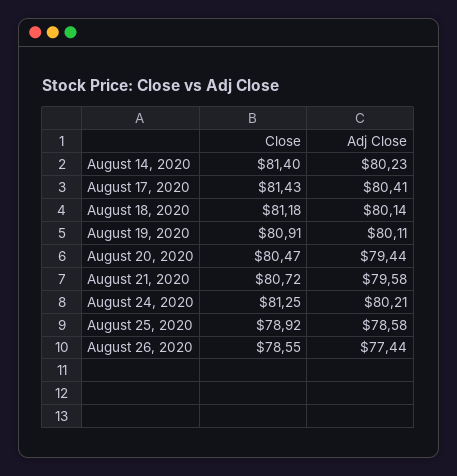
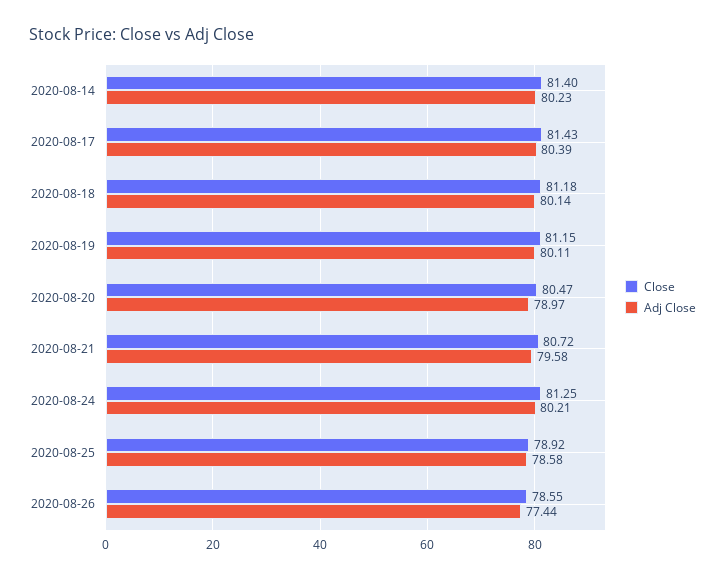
  {
    "Close": {
      "August 14, 2020": 81.4,
      "August 17, 2020": 81.43,
      "August 18, 2020": 81.18,
-     "August 19, 2020": 80.91,
+     "August 19, 2020": 81.15,
      "August 20, 2020": 80.47,
      "August 21, 2020": 80.72,
      "August 24, 2020": 81.25,
      "August 25, 2020": 78.92,
      "August 26, 2020": 78.55
    },
    "Adj Close": {
      "August 14, 2020": 80.23,
-     "August 17, 2020": 80.41,
+     "August 17, 2020": 80.39,
      "August 18, 2020": 80.14,
      "August 19, 2020": 80.11,
-     "August 20, 2020": 79.44,
+     "August 20, 2020": 78.97,
      "August 21, 2020": 79.58,
      "August 24, 2020": 80.21,
      "August 25, 2020": 78.58,
      "August 26, 2020": 77.44
    }
  }

